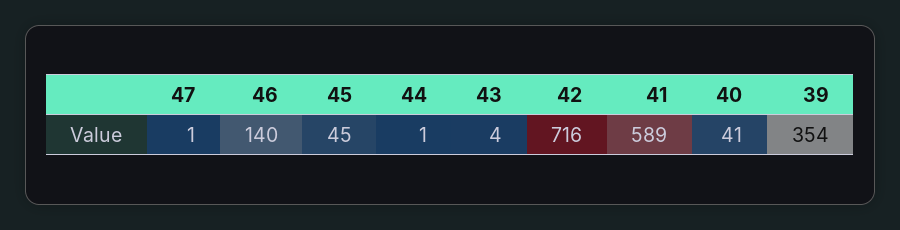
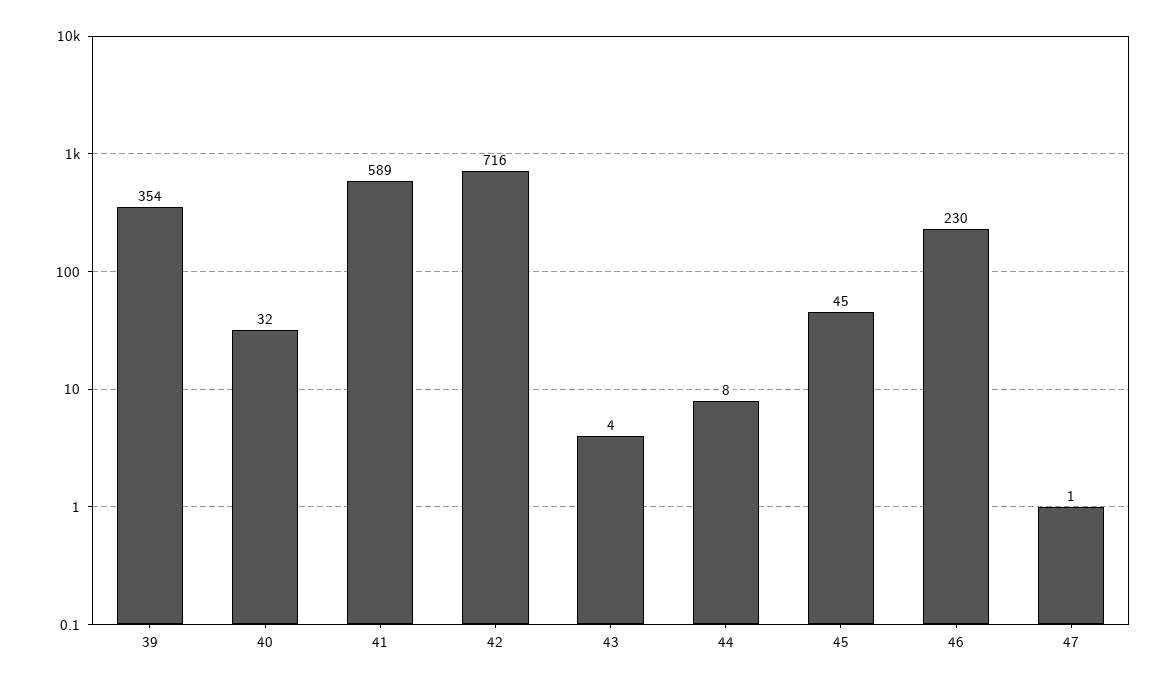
  {
    "47": 1,
-   "46": 140,
+   "46": 230,
    "45": 45,
-   "44": 1,
+   "44": 8,
    "43": 4,
    "42": 716,
    "41": 589,
-   "40": 41,
+   "40": 32,
    "39": 354
  }

